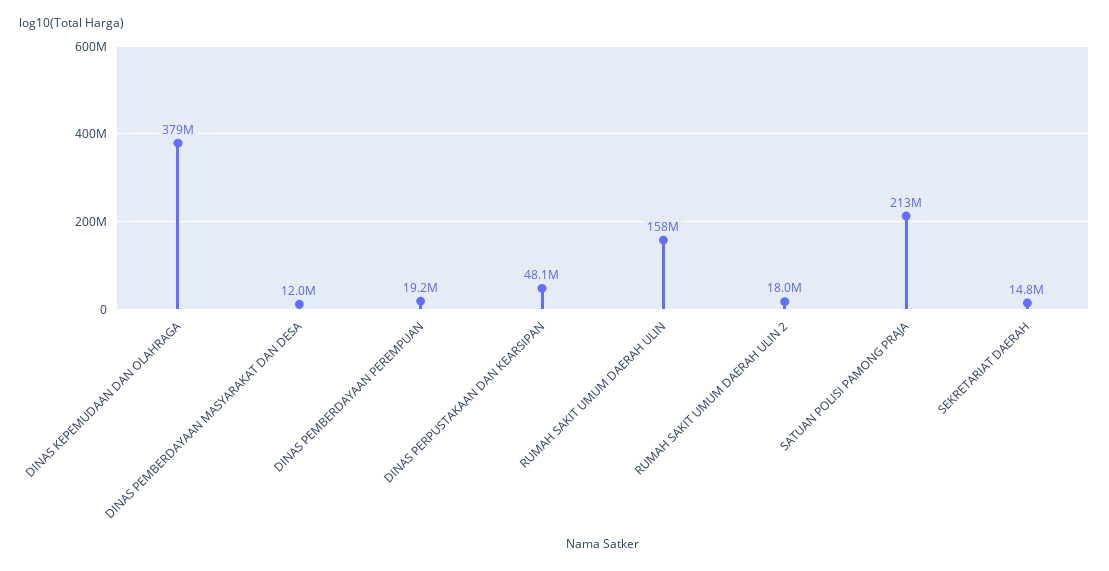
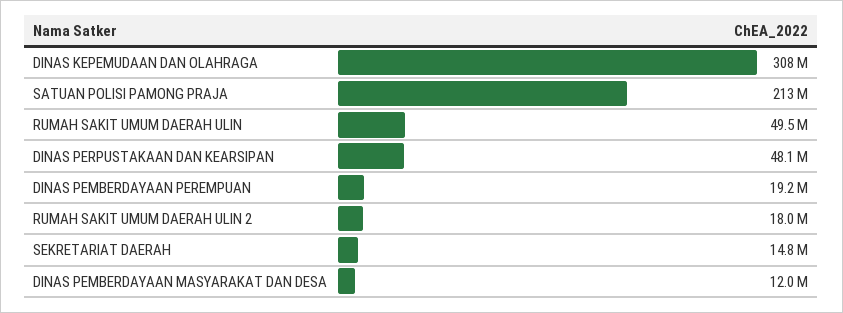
  {
-   "DINAS KEPEMUDAAN DAN OLAHRAGA": 379000000,
+   "DINAS KEPEMUDAAN DAN OLAHRAGA": 308000000,
    "DINAS PEMBERDAYAAN MASYARAKAT DAN DESA": 12000000,
    "DINAS PEMBERDAYAAN PEREMPUAN": 19200000,
    "DINAS PERPUSTAKAAN DAN KEARSIPAN": 48100000,
-   "RUMAH SAKIT UMUM DAERAH ULIN": 158000000,
+   "RUMAH SAKIT UMUM DAERAH ULIN": 49500000,
    "RUMAH SAKIT UMUM DAERAH ULIN 2": 18000000,
    "SATUAN POLISI PAMONG PRAJA": 213000000,
    "SEKRETARIAT DAERAH": 14800000
  }

